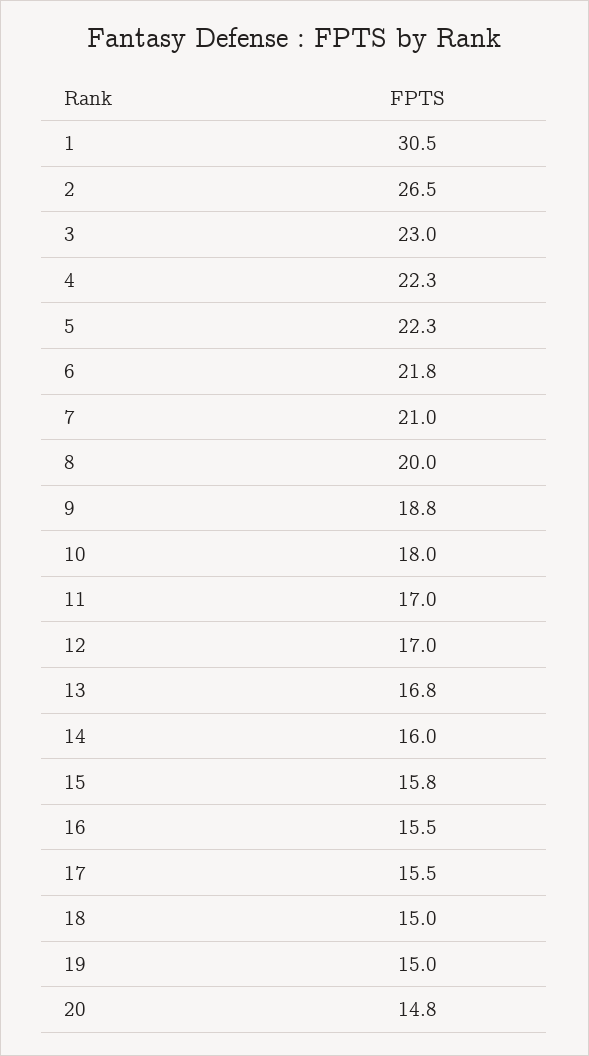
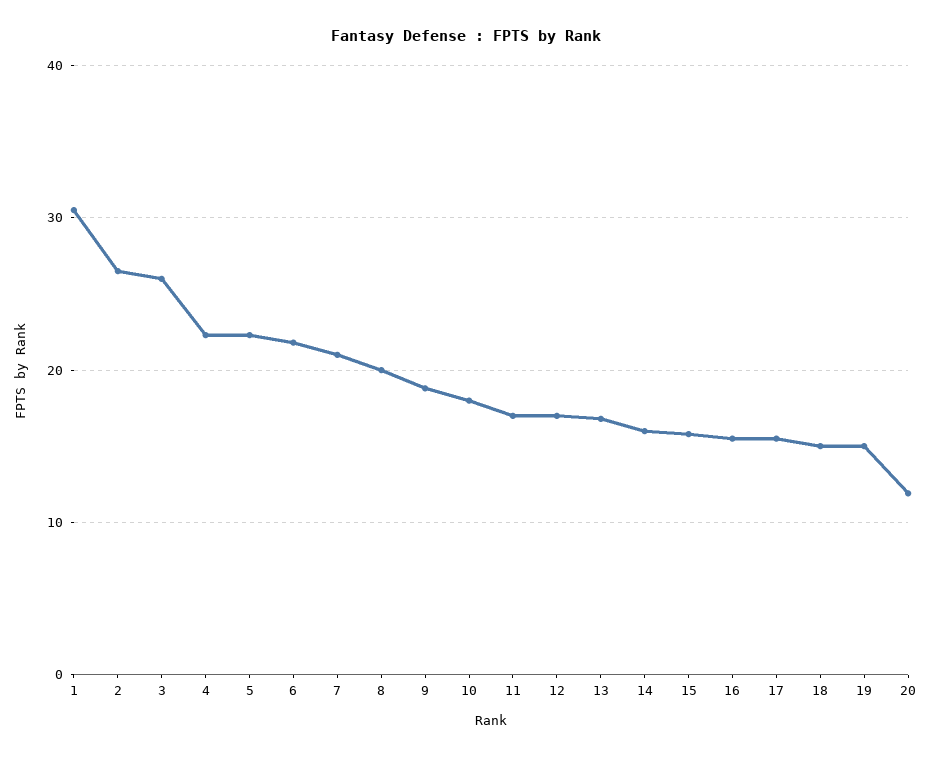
  {
    "1": 30.5,
    "2": 26.5,
-   "3": 23,
+   "3": 26,
    "4": 22.3,
    "5": 22.3,
    "6": 21.8,
    "7": 21,
    "8": 20,
    "9": 18.8,
    "10": 18,
    "11": 17,
    "12": 17,
    "13": 16.8,
    "14": 16,
    "15": 15.8,
    "16": 15.5,
    "17": 15.5,
    "18": 15,
    "19": 15,
-   "20": 14.8
+   "20": 12
  }

